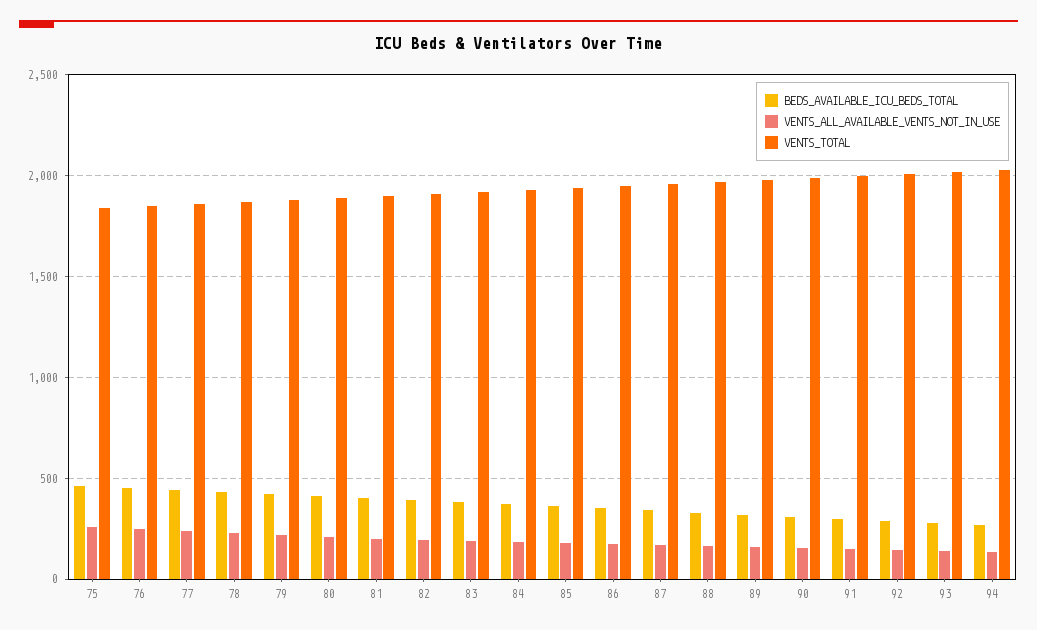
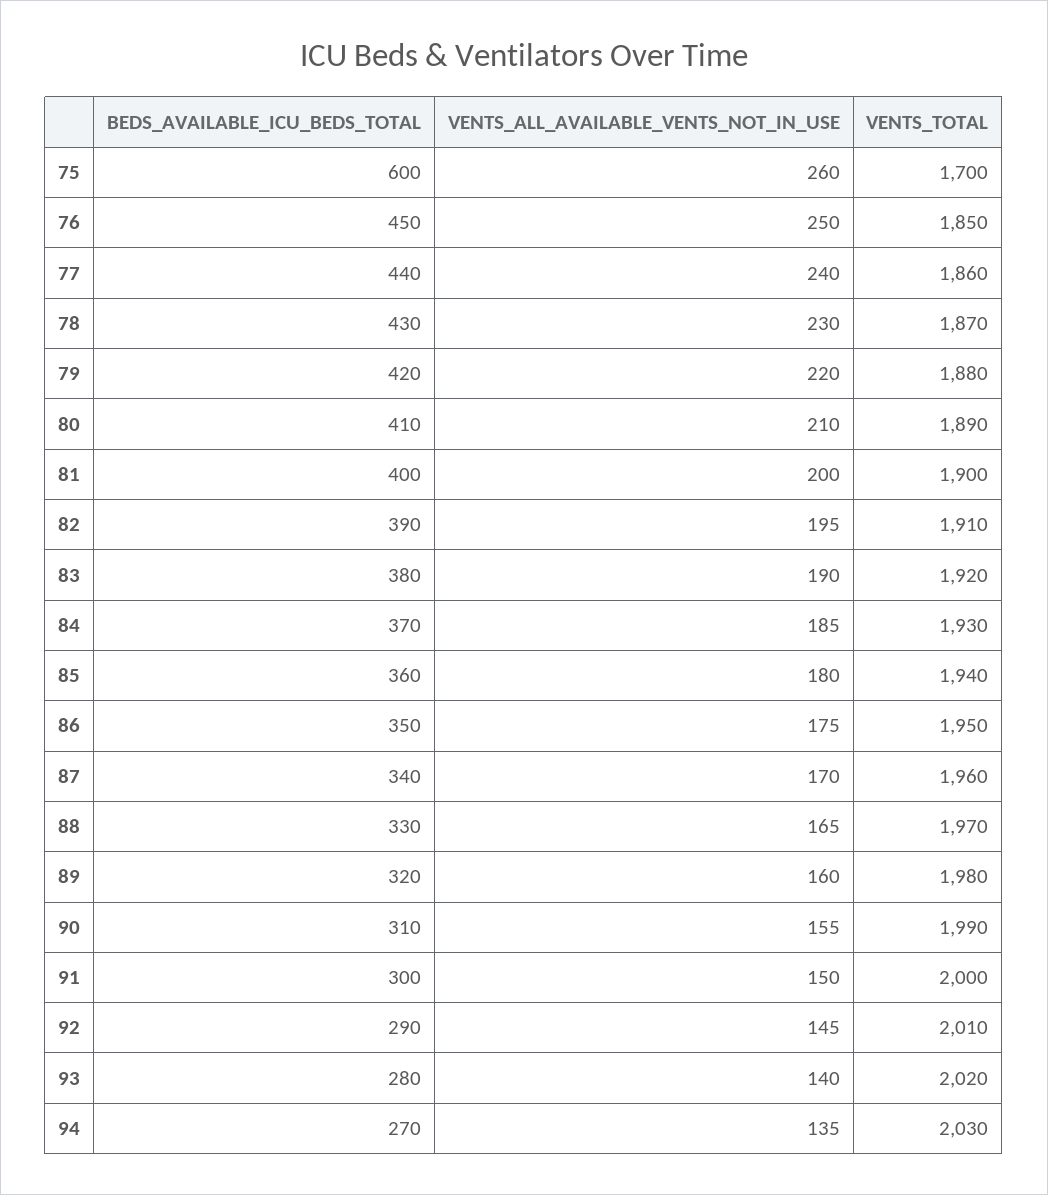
  {
    "BEDS_AVAILABLE_ICU_BEDS_TOTAL": {
-     "75": 450,
+     "75": 600,
      "76": 450,
      "77": 440,
      "78": 430,
      "79": 420,
      "80": 410,
      "81": 400,
      "82": 390,
      "83": 380,
      "84": 370,
      "85": 360,
      "86": 350,
      "87": 340,
      "88": 330,
      "89": 320,
      "90": 310,
      "91": 300,
      "92": 290,
      "93": 280,
      "94": 270
    },
    "VENTS_ALL_AVAILABLE_VENTS_NOT_IN_USE": {
      "75": 260,
      "76": 250,
      "77": 240,
      "78": 230,
      "79": 220,
      "80": 210,
      "81": 200,
      "82": 195,
      "83": 190,
      "84": 185,
      "85": 180,
      "86": 175,
      "87": 170,
      "88": 165,
      "89": 160,
      "90": 155,
      "91": 150,
      "92": 145,
      "93": 140,
      "94": 135
    },
    "VENTS_TOTAL": {
-     "75": 1850,
+     "75": 1700,
      "76": 1850,
      "77": 1860,
      "78": 1870,
      "79": 1880,
      "80": 1890,
      "81": 1900,
      "82": 1910,
      "83": 1920,
      "84": 1930,
      "85": 1940,
      "86": 1950,
      "87": 1960,
      "88": 1970,
      "89": 1980,
      "90": 1990,
      "91": 2000,
      "92": 2010,
      "93": 2020,
      "94": 2030
    }
  }

